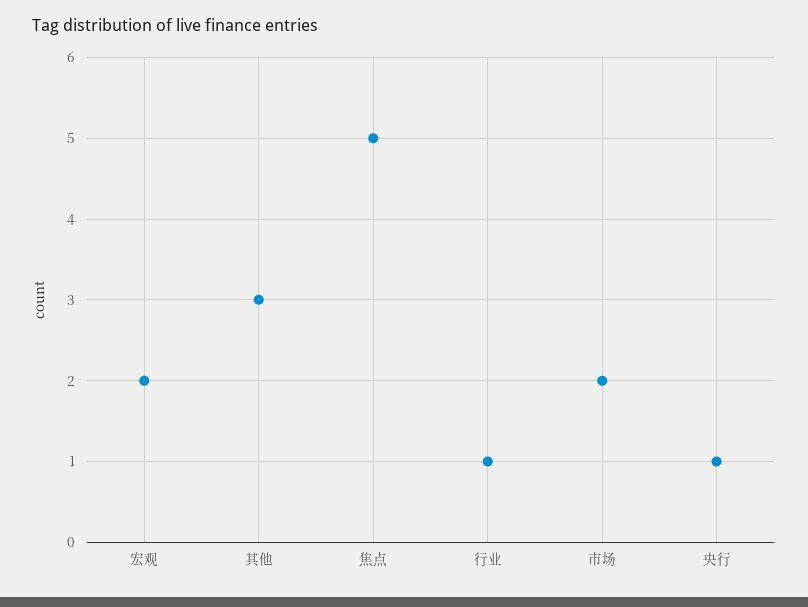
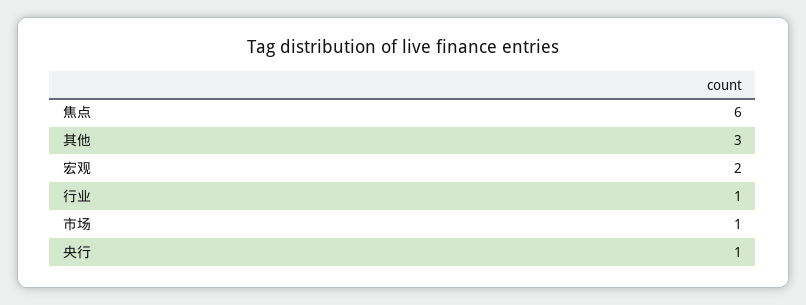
  {
    "宏观": 2,
    "其他": 3,
-   "焦点": 5,
+   "焦点": 6,
    "行业": 1,
-   "市场": 2,
+   "市场": 1,
    "央行": 1
  }

